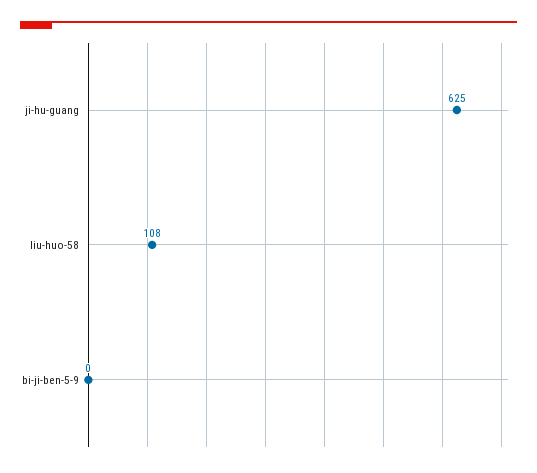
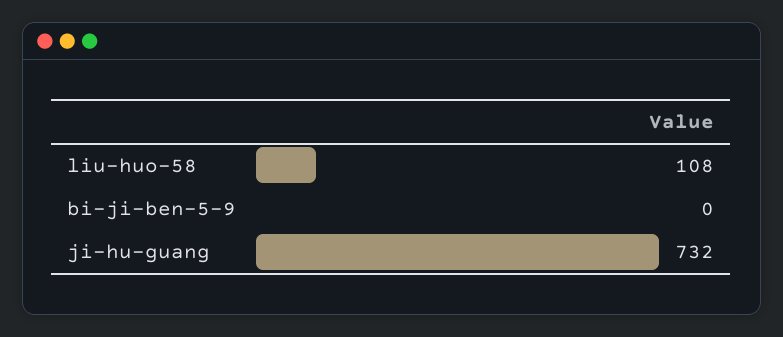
  {
-   "ji-hu-guang": 625,
+   "ji-hu-guang": 732,
    "liu-huo-58": 108,
    "bi-ji-ben-5-9": 0
  }

